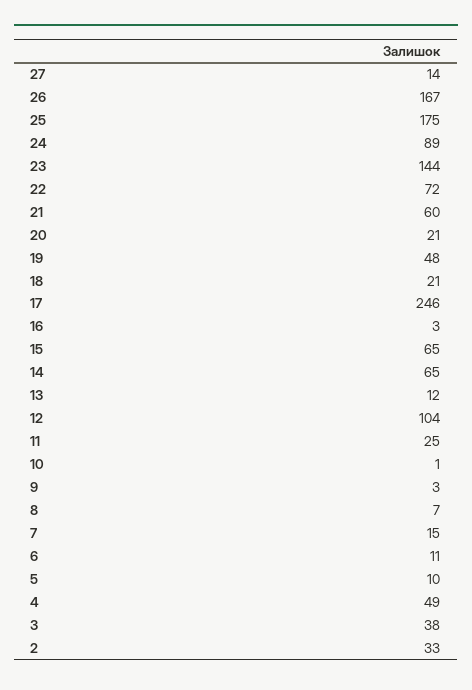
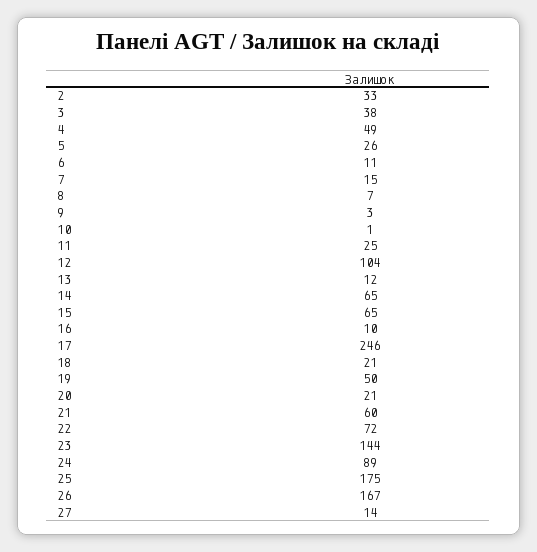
  {
    "27": 14,
    "26": 167,
    "25": 175,
    "24": 89,
    "23": 144,
    "22": 72,
    "21": 60,
    "20": 21,
-   "19": 48,
+   "19": 50,
    "18": 21,
    "17": 246,
-   "16": 3,
+   "16": 10,
    "15": 65,
    "14": 65,
    "13": 12,
    "12": 104,
    "11": 25,
    "10": 1,
    "9": 3,
    "8": 7,
    "7": 15,
    "6": 11,
-   "5": 10,
+   "5": 26,
    "4": 49,
    "3": 38,
    "2": 33
  }

